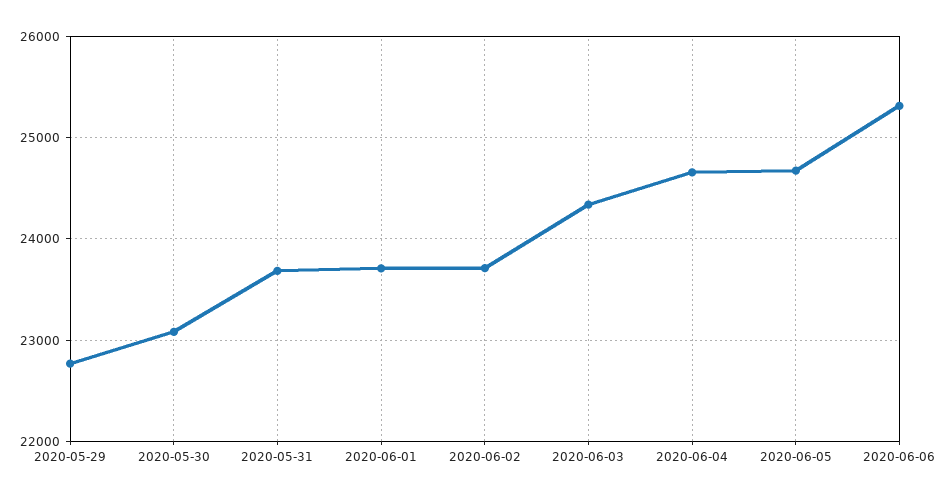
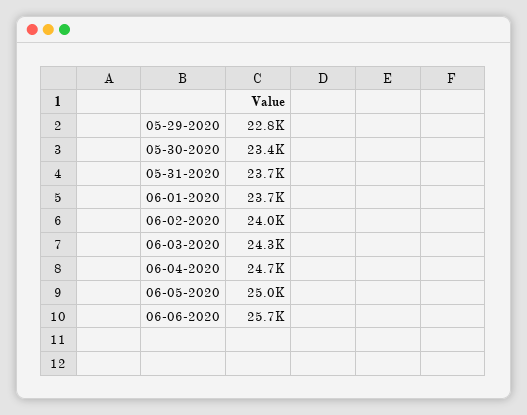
  {
    "2020-05-29": 22800,
-   "2020-05-30": 23100,
+   "2020-05-30": 23400,
    "2020-05-31": 23700,
    "2020-06-01": 23700,
-   "2020-06-02": 23700,
+   "2020-06-02": 24000,
    "2020-06-03": 24300,
    "2020-06-04": 24700,
-   "2020-06-05": 24700,
+   "2020-06-05": 25000,
-   "2020-06-06": 25300
+   "2020-06-06": 25700
  }

